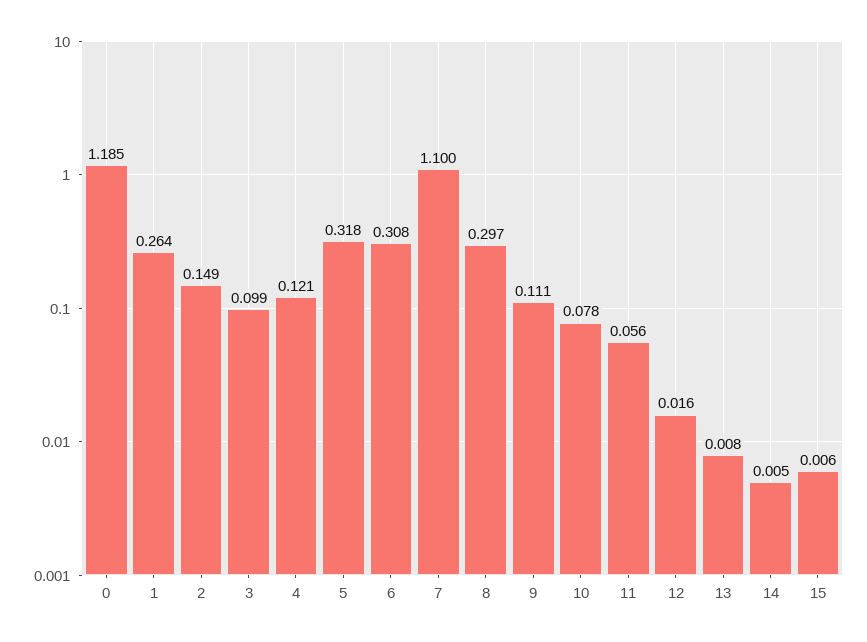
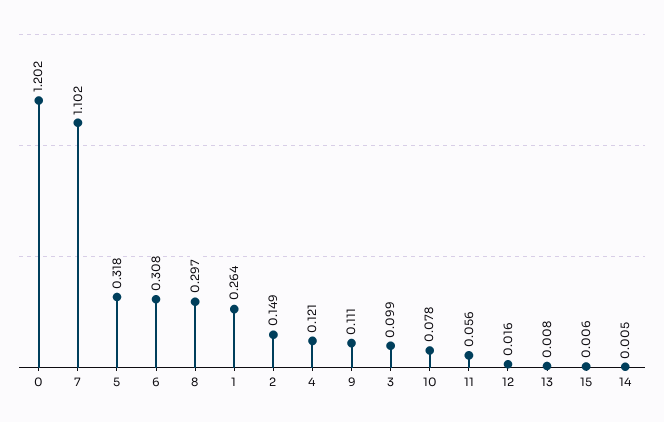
  {
-   "0": 1.185,
+   "0": 1.202,
    "1": 0.264,
    "2": 0.149,
    "3": 0.099,
    "4": 0.121,
    "5": 0.318,
    "6": 0.308,
-   "7": 1.1,
+   "7": 1.102,
    "8": 0.297,
    "9": 0.111,
    "10": 0.078,
    "11": 0.056,
    "12": 0.016,
    "13": 0.008,
    "14": 0.005,
    "15": 0.006
  }

